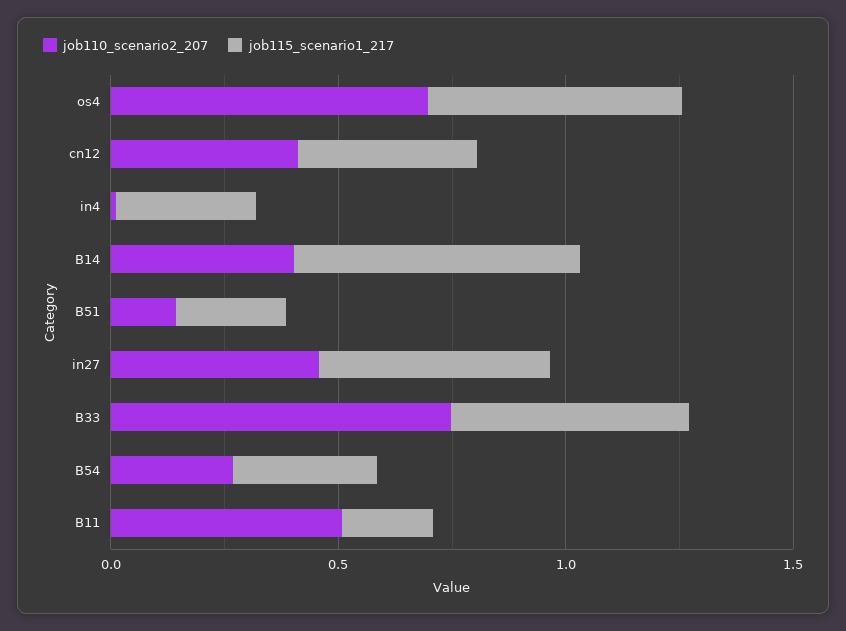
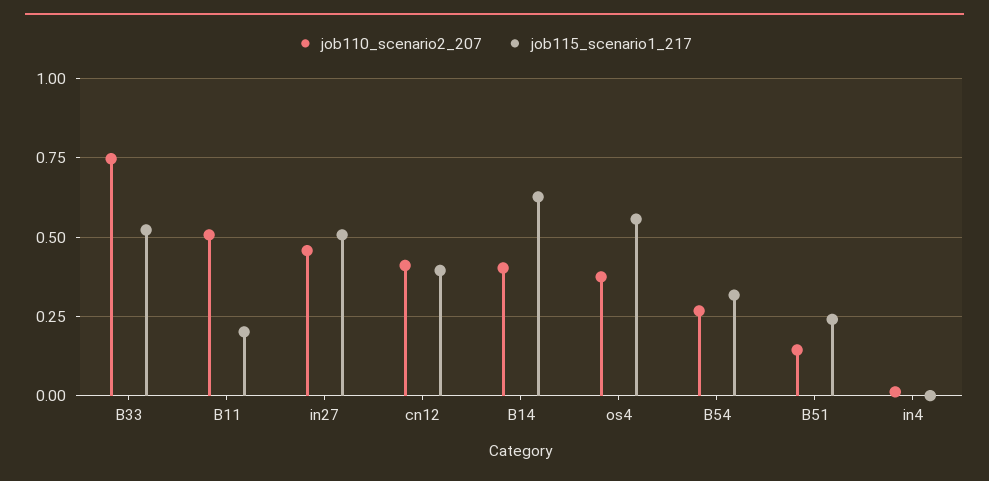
  {
    "job110_scenario2_207": {
-     "os4": 0.7,
+     "os4": 0.375,
      "cn12": 0.4,
      "in4": 0,
      "B14": 0.4,
      "B51": 0.15,
      "in27": 0.45,
      "B33": 0.75,
      "B54": 0.275,
      "B11": 0.5
    },
    "job115_scenario1_217": {
      "os4": 0.55,
      "cn12": 0.4,
-     "in4": 0.3,
+     "in4": 0,
      "B14": 0.625,
      "B51": 0.25,
      "in27": 0.5,
      "B33": 0.525,
      "B54": 0.325,
      "B11": 0.2
    }
  }

